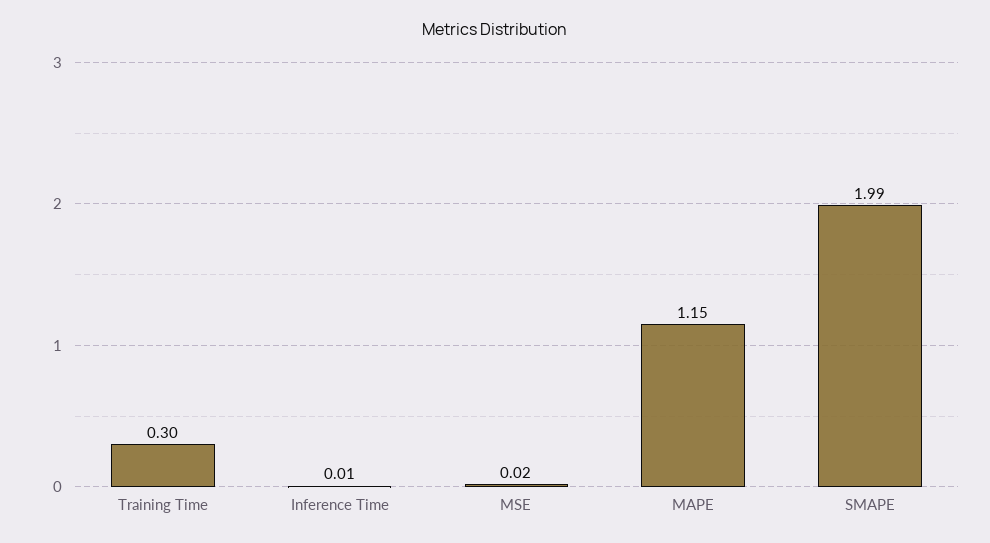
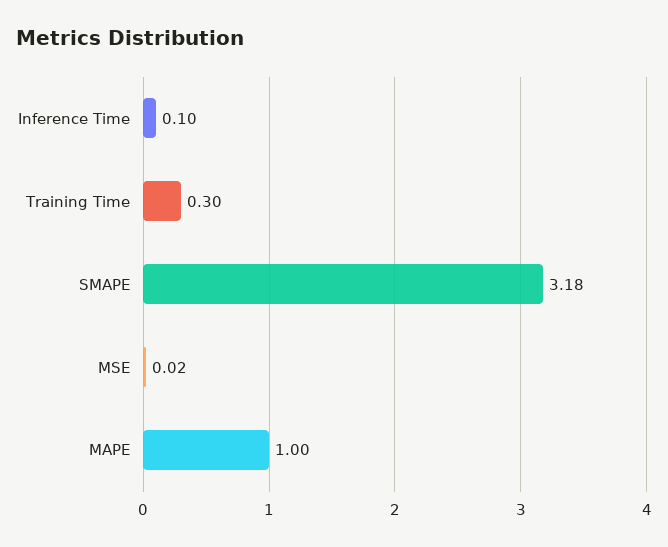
  {
    "Training Time": 0.3,
-   "Inference Time": 0.01,
+   "Inference Time": 0.1,
    "MSE": 0.02,
-   "MAPE": 1.15,
+   "MAPE": 1,
-   "SMAPE": 1.99
+   "SMAPE": 3.18
  }

